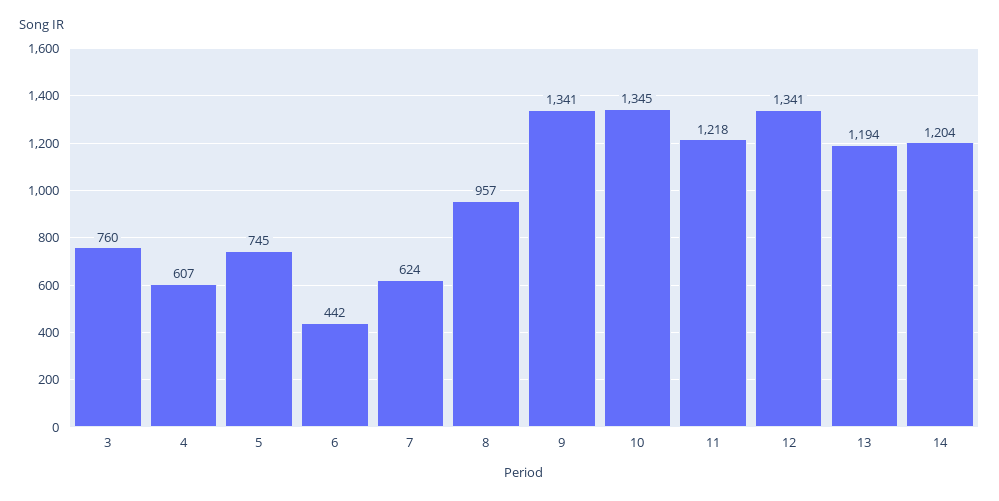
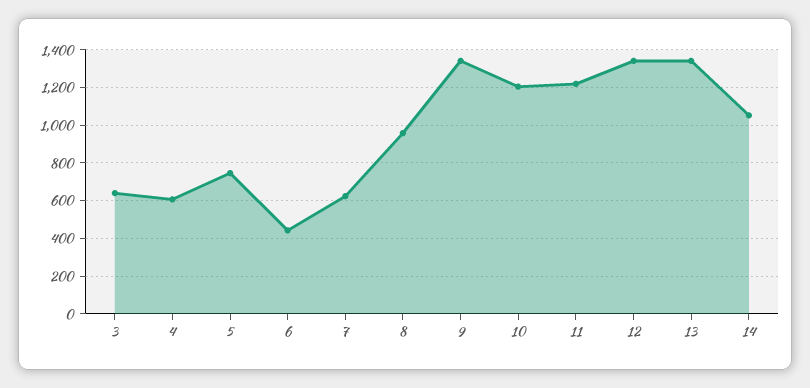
  {
-   "3": 760,
+   "3": 650,
    "4": 607,
    "5": 745,
    "6": 442,
    "7": 624,
    "8": 957,
    "9": 1341,
-   "10": 1345,
+   "10": 1200,
    "11": 1218,
    "12": 1341,
-   "13": 1194,
+   "13": 1350,
-   "14": 1204
+   "14": 1050
  }

